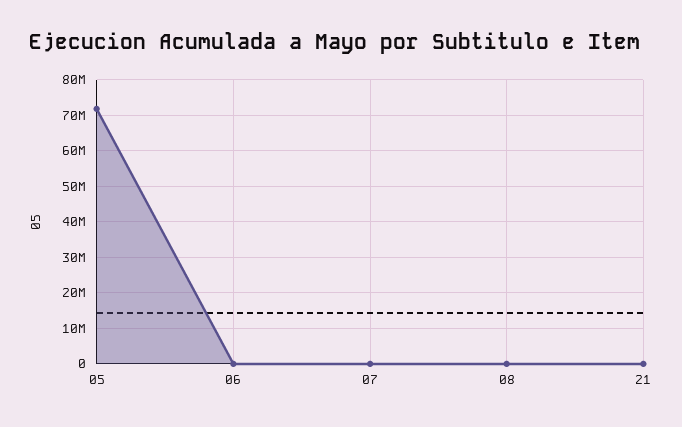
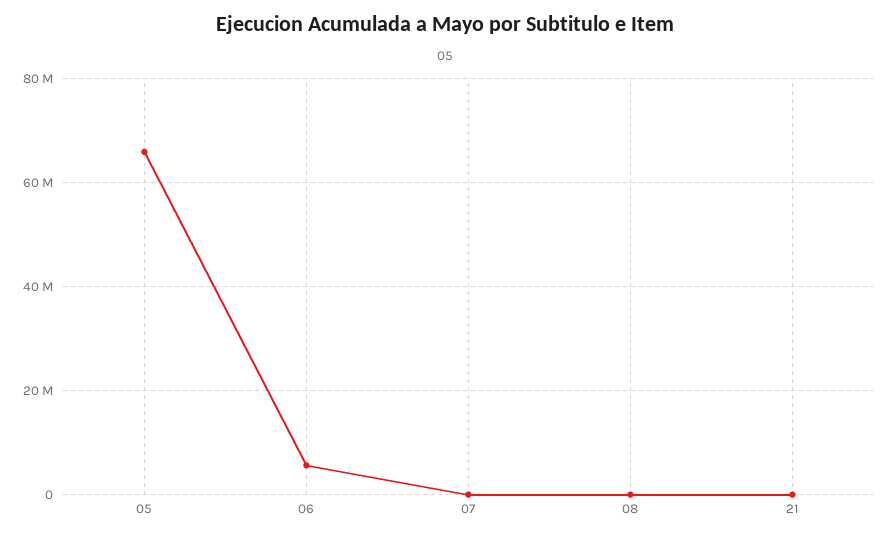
  {
-   "05": 72000000,
+   "05": 66000000,
-   "06": 0,
+   "06": 6000000,
    "07": 0,
    "08": 0,
    "21": 0
  }

